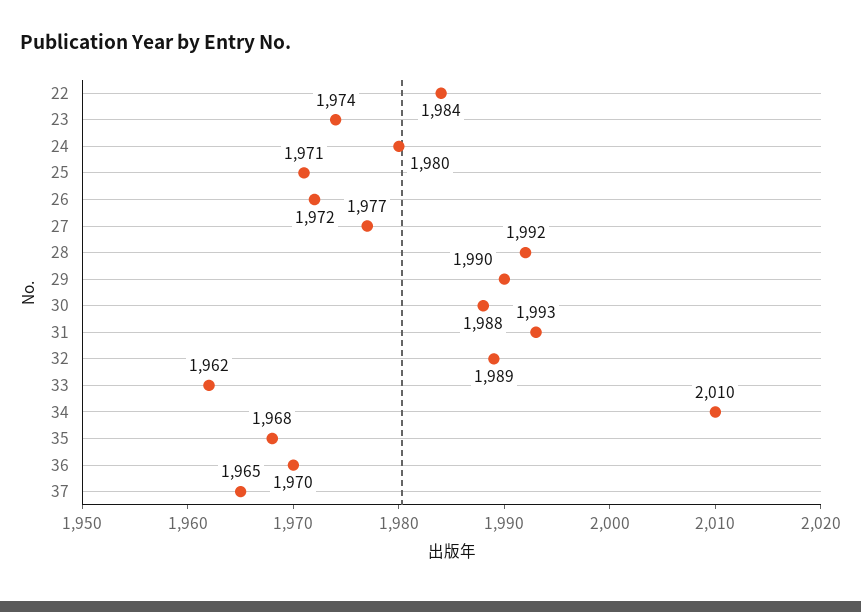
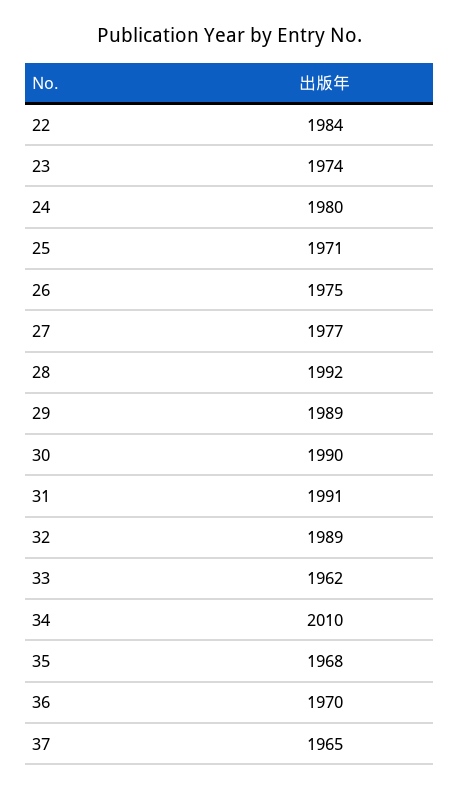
  {
    "22": 1984,
    "23": 1974,
    "24": 1980,
    "25": 1971,
-   "26": 1972,
+   "26": 1975,
    "27": 1977,
    "28": 1992,
-   "29": 1990,
+   "29": 1989,
-   "30": 1988,
+   "30": 1990,
-   "31": 1993,
+   "31": 1991,
    "32": 1989,
    "33": 1962,
    "34": 2010,
    "35": 1968,
    "36": 1970,
    "37": 1965
  }

